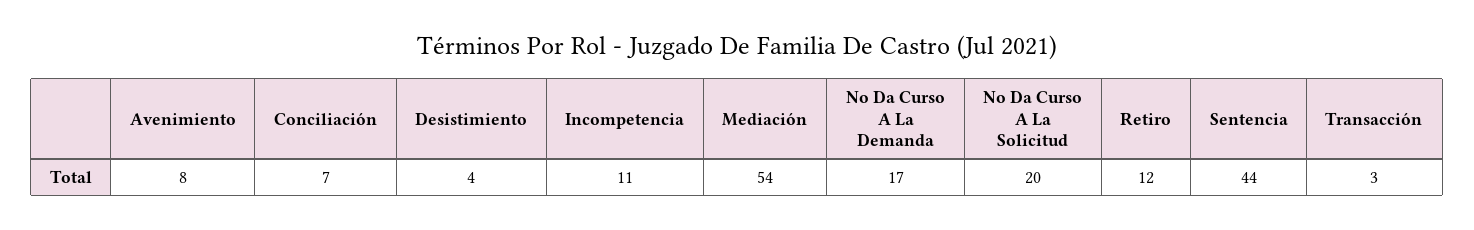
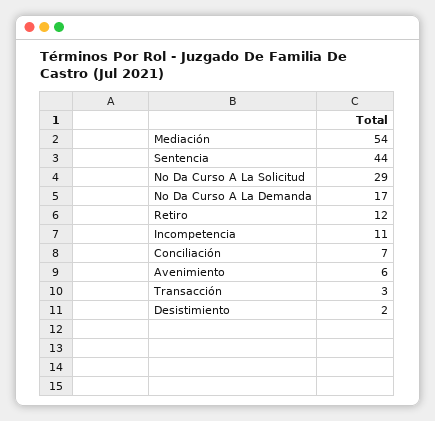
  {
-   "Avenimiento": 8,
+   "Avenimiento": 6,
    "Conciliación": 7,
-   "Desistimiento": 4,
+   "Desistimiento": 2,
    "Incompetencia": 11,
    "Mediación": 54,
    "No Da Curso A La Demanda": 17,
-   "No Da Curso A La Solicitud": 20,
+   "No Da Curso A La Solicitud": 29,
    "Retiro": 12,
    "Sentencia": 44,
    "Transacción": 3
  }

